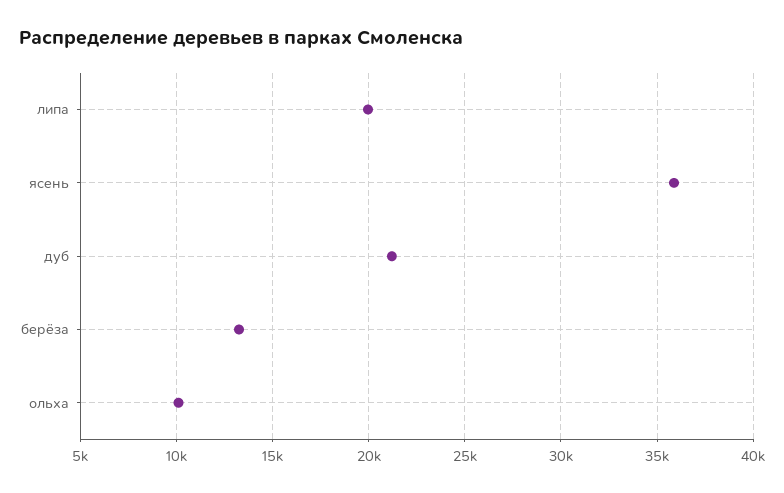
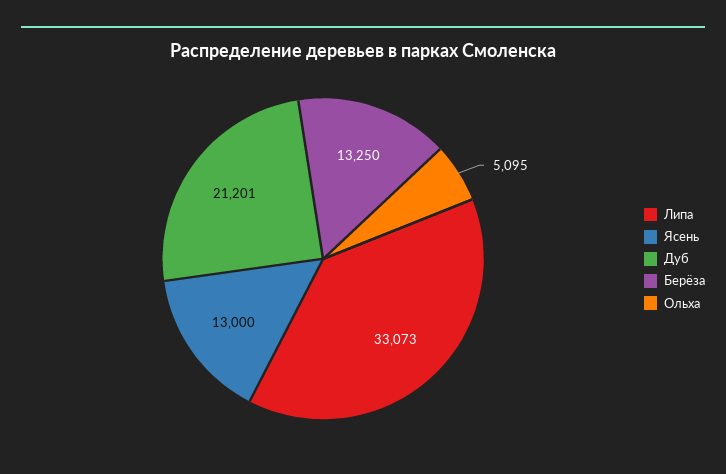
  {
-   "липа": 20000,
+   "липа": 33073,
-   "ясень": 36000,
+   "ясень": 13000,
    "дуб": 21201,
    "берёза": 13250,
-   "ольха": 10000
+   "ольха": 5095
  }

